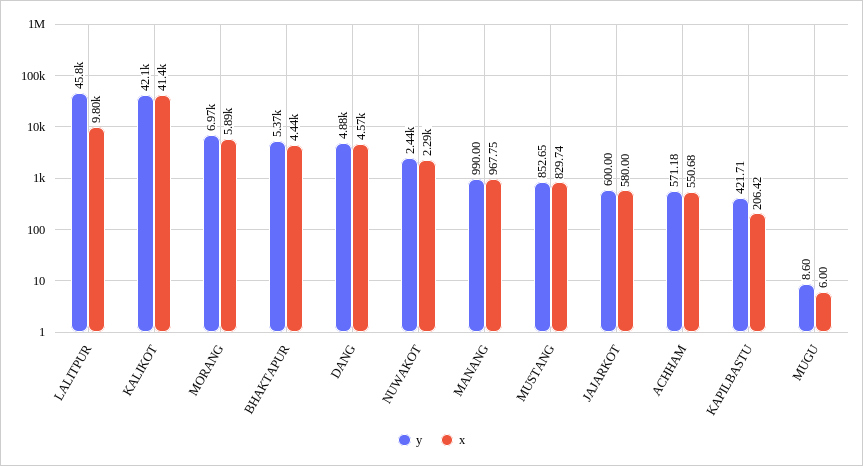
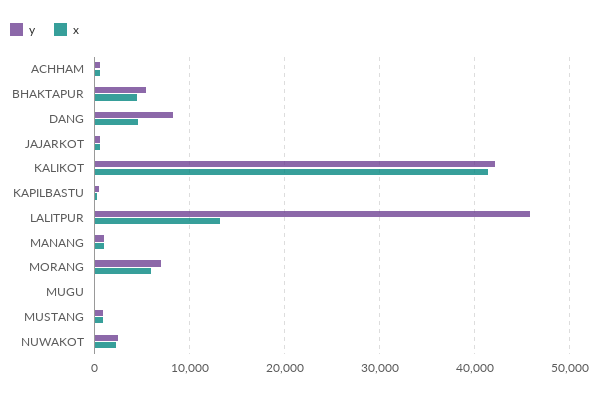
  {
    "y": {
      "LALITPUR": 45800,
      "KALIKOT": 42100,
      "MORANG": 6970,
      "BHAKTAPUR": 5370,
-     "DANG": 4880,
+     "DANG": 8000,
      "NUWAKOT": 2440,
      "MANANG": 990,
      "MUSTANG": 852.65,
      "JAJARKOT": 600,
      "ACHHAM": 571.18,
      "KAPILBASTU": 421.71,
      "MUGU": 8.6
    },
    "x": {
-     "LALITPUR": 9800,
+     "LALITPUR": 13000,
      "KALIKOT": 41400,
      "MORANG": 5890,
      "BHAKTAPUR": 4440,
      "DANG": 4570,
      "NUWAKOT": 2290,
      "MANANG": 967.75,
      "MUSTANG": 829.74,
      "JAJARKOT": 580,
      "ACHHAM": 550.68,
      "KAPILBASTU": 206.42,
      "MUGU": 6
    }
  }

